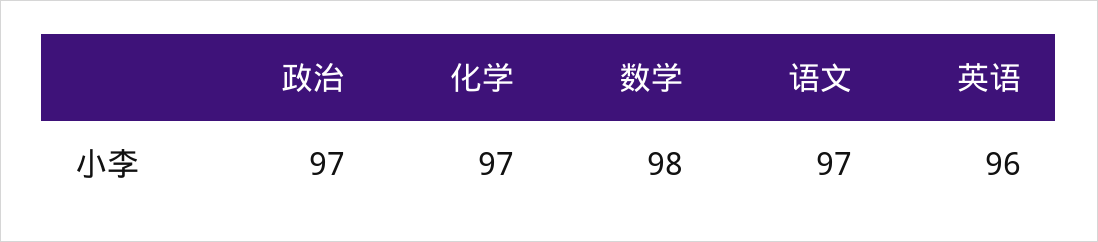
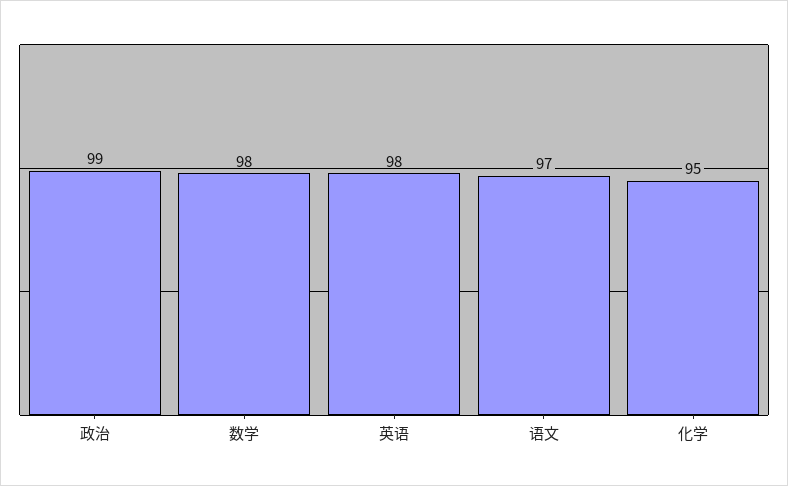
  {
-   "政治": 97,
+   "政治": 99,
-   "化学": 97,
+   "化学": 95,
    "数学": 98,
    "语文": 97,
-   "英语": 96
+   "英语": 98
  }

